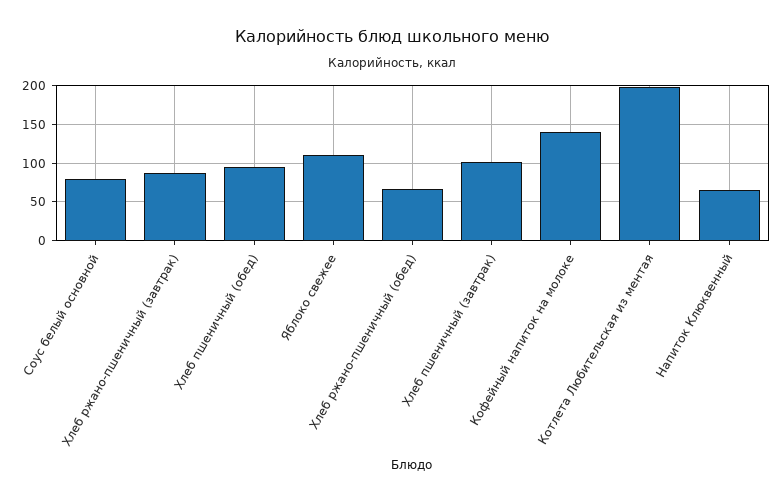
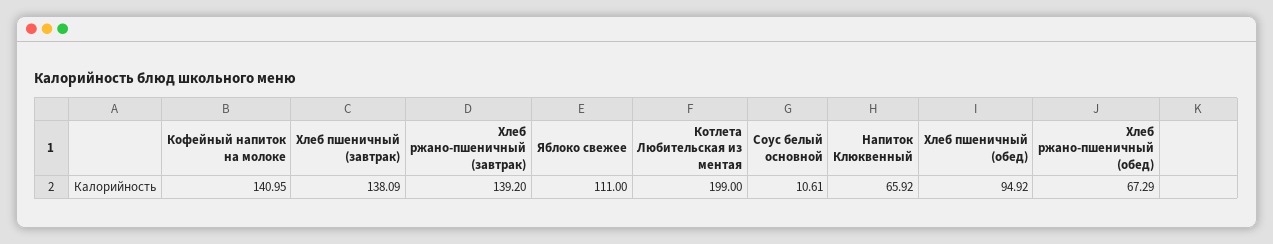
  {
-   "Соус белый основной": 80,
+   "Соус белый основной": 10.61,
-   "Хлеб ржано-пшеничный (завтрак)": 90,
+   "Хлеб ржано-пшеничный (завтрак)": 139.2,
    "Хлеб пшеничный (обед)": 94.92,
    "Яблоко свежее": 111,
    "Хлеб ржано-пшеничный (обед)": 67.29,
-   "Хлеб пшеничный (завтрак)": 100,
+   "Хлеб пшеничный (завтрак)": 138.09,
    "Кофейный напиток на молоке": 140.95,
    "Котлета Любительская из ментая": 199,
    "Напиток Клюквенный": 65.92
  }

